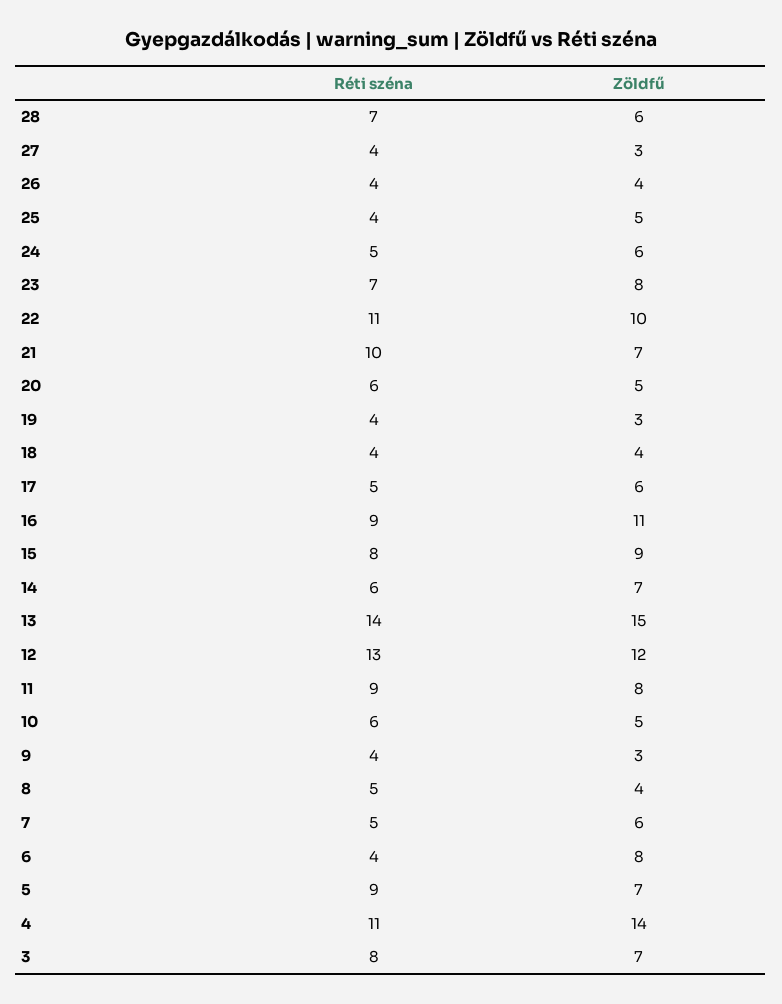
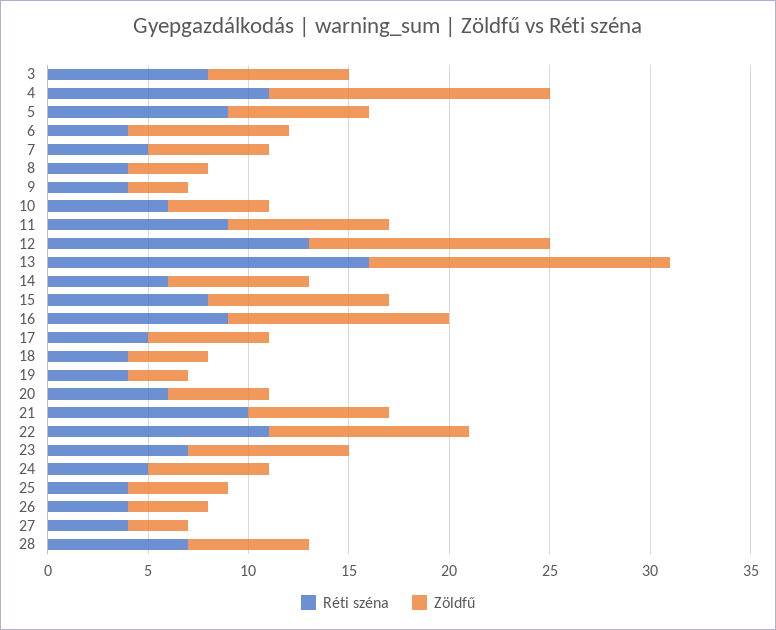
  {
    "Réti széna": {
      "28": 7,
      "27": 4,
      "26": 4,
      "25": 4,
      "24": 5,
      "23": 7,
      "22": 11,
      "21": 10,
      "20": 6,
      "19": 4,
      "18": 4,
      "17": 5,
      "16": 9,
      "15": 8,
      "14": 6,
-     "13": 14,
+     "13": 16,
      "12": 13,
      "11": 9,
      "10": 6,
      "9": 4,
-     "8": 5,
+     "8": 4,
      "7": 5,
      "6": 4,
      "5": 9,
      "4": 11,
      "3": 8
    },
    "Zöldfű": {
      "28": 6,
      "27": 3,
      "26": 4,
      "25": 5,
      "24": 6,
      "23": 8,
      "22": 10,
      "21": 7,
      "20": 5,
      "19": 3,
      "18": 4,
      "17": 6,
      "16": 11,
      "15": 9,
      "14": 7,
      "13": 15,
      "12": 12,
      "11": 8,
      "10": 5,
      "9": 3,
      "8": 4,
      "7": 6,
      "6": 8,
      "5": 7,
      "4": 14,
      "3": 7
    }
  }

